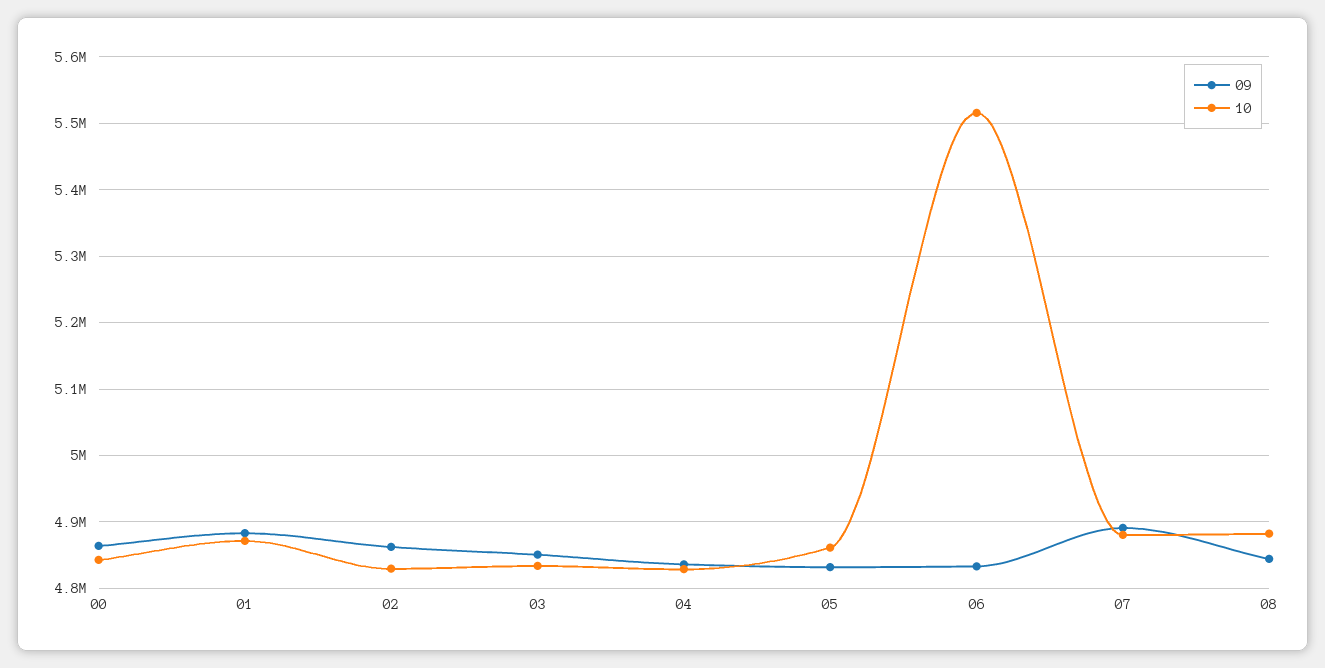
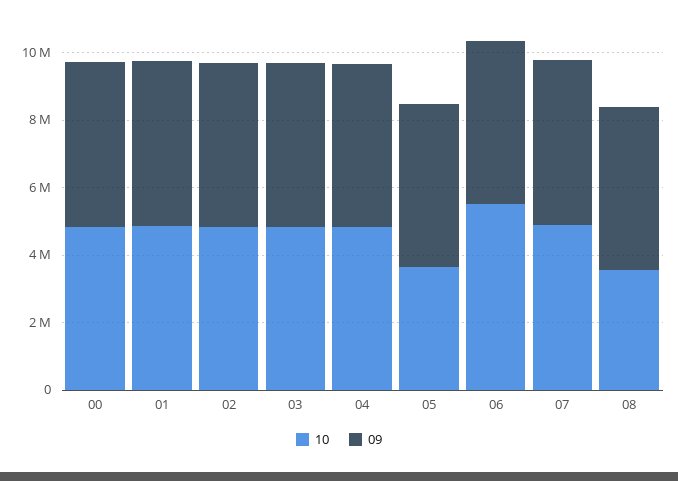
  {
    "09": {
      "00": 4860000,
      "01": 4880000,
      "02": 4860000,
      "03": 4850000,
      "04": 4840000,
      "05": 4830000,
      "06": 4830000,
      "07": 4890000,
      "08": 4840000
    },
    "10": {
      "00": 4840000,
      "01": 4870000,
      "02": 4830000,
      "03": 4830000,
      "04": 4830000,
-     "05": 4860000,
+     "05": 3500000,
      "06": 5520000,
      "07": 4880000,
-     "08": 4880000
+     "08": 3500000
    }
  }

